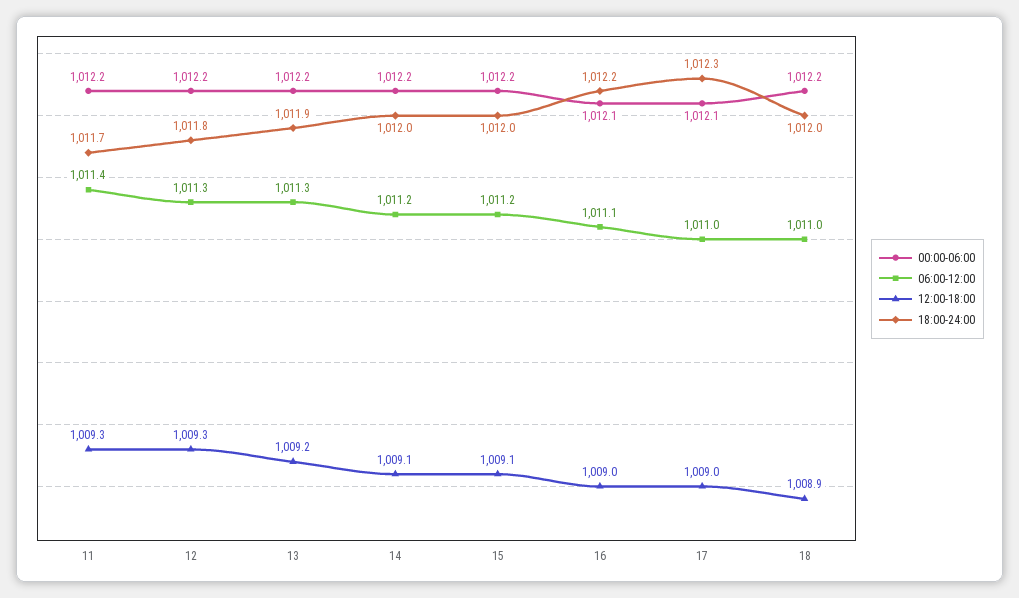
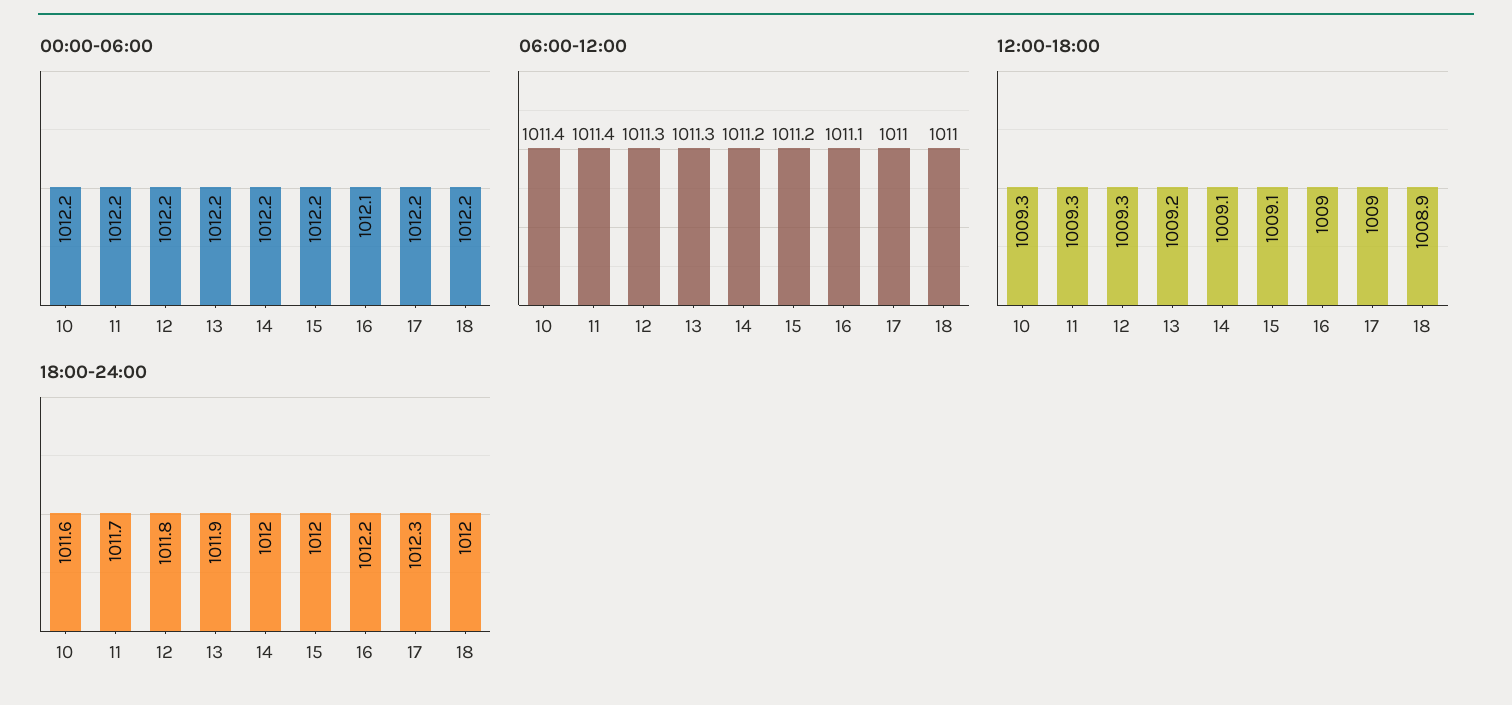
  {
    "00:00-06:00": {
      "11": 1012.2,
      "12": 1012.2,
      "13": 1012.2,
      "14": 1012.2,
      "15": 1012.2,
      "16": 1012.1,
-     "17": 1012.1,
+     "17": 1012.2,
-     "18": 1012.2
+     "18": 1012.2,
+     "10": 1012.2
    },
    "06:00-12:00": {
      "11": 1011.4,
      "12": 1011.3,
      "13": 1011.3,
      "14": 1011.2,
      "15": 1011.2,
      "16": 1011.1,
      "17": 1011,
-     "18": 1011
+     "18": 1011,
+     "10": 1011.4
    },
    "12:00-18:00": {
      "11": 1009.3,
      "12": 1009.3,
      "13": 1009.2,
      "14": 1009.1,
      "15": 1009.1,
      "16": 1009,
      "17": 1009,
-     "18": 1008.9
+     "18": 1008.9,
+     "10": 1009.3
    },
    "18:00-24:00": {
      "11": 1011.7,
      "12": 1011.8,
      "13": 1011.9,
      "14": 1012,
      "15": 1012,
      "16": 1012.2,
      "17": 1012.3,
-     "18": 1012
+     "18": 1012,
+     "10": 1011.6
    }
  }

